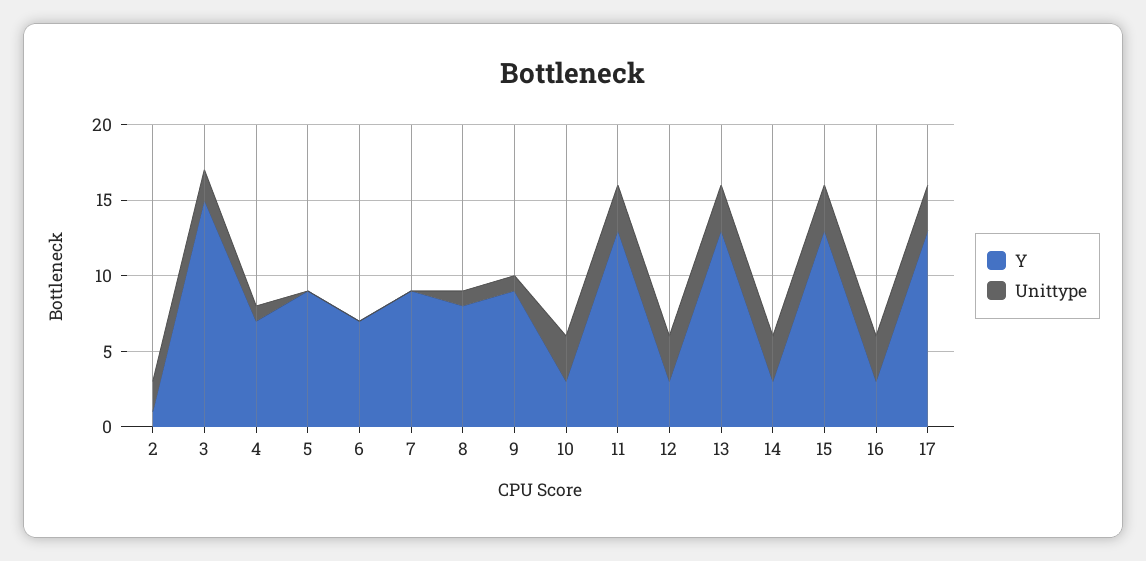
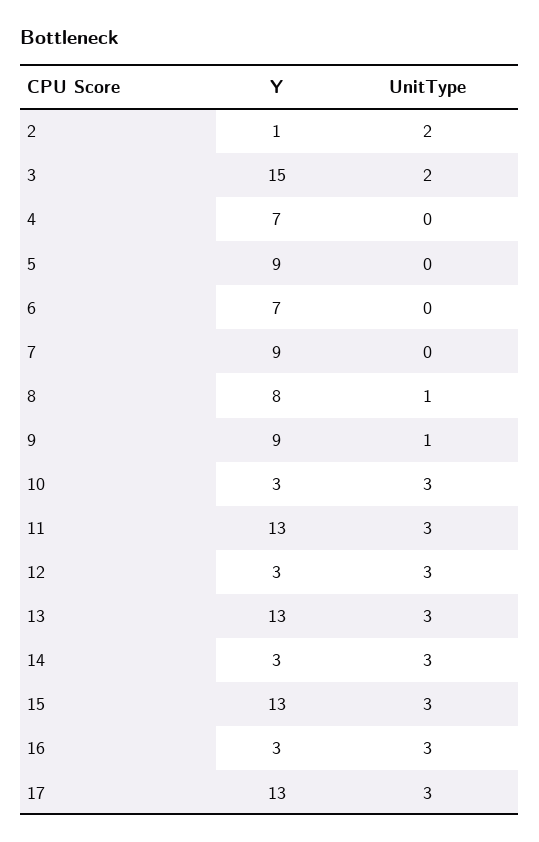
  {
    "Y": {
      "2": 1,
      "3": 15,
      "4": 7,
      "5": 9,
      "6": 7,
      "7": 9,
      "8": 8,
      "9": 9,
      "10": 3,
      "11": 13,
      "12": 3,
      "13": 13,
      "14": 3,
      "15": 13,
      "16": 3,
      "17": 13
    },
    "Unittype": {
      "2": 2,
      "3": 2,
-     "4": 1,
+     "4": 0,
      "5": 0,
      "6": 0,
      "7": 0,
      "8": 1,
      "9": 1,
      "10": 3,
      "11": 3,
      "12": 3,
      "13": 3,
      "14": 3,
      "15": 3,
      "16": 3,
      "17": 3
    }
  }

